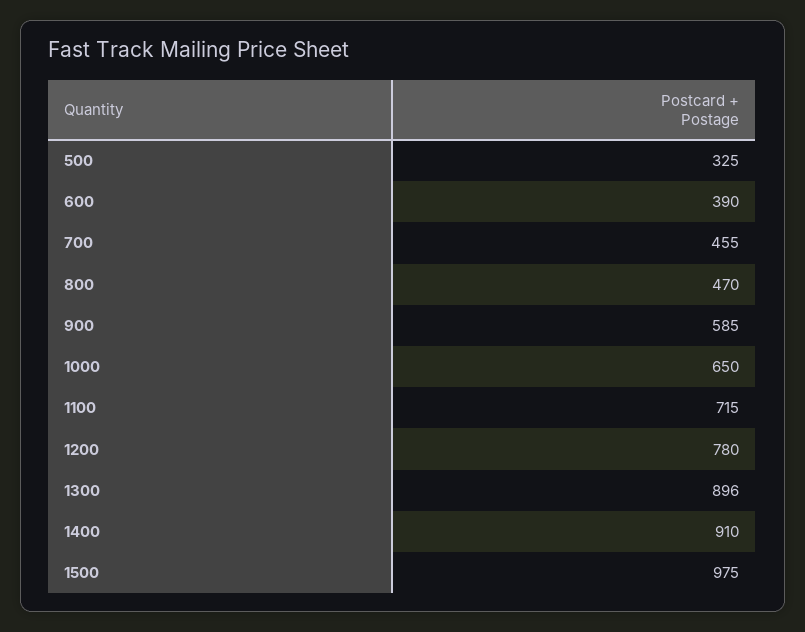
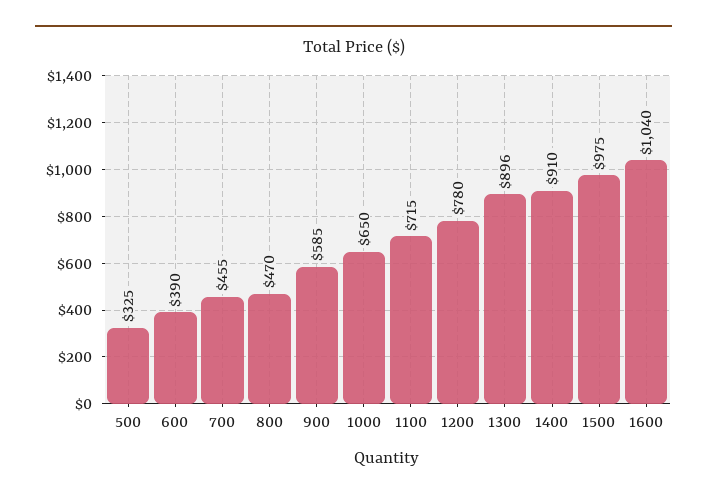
  {
    "500": 325,
    "600": 390,
    "700": 455,
    "800": 470,
    "900": 585,
    "1000": 650,
    "1100": 715,
    "1200": 780,
    "1300": 896,
    "1400": 910,
-   "1500": 975
+   "1500": 975,
+   "1600": 1040
  }

